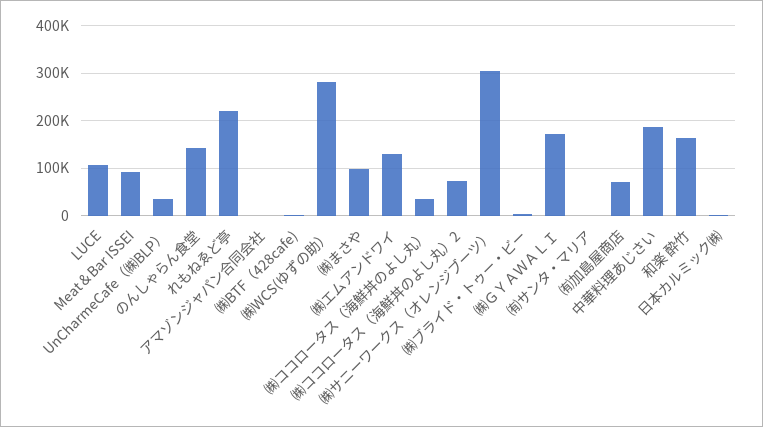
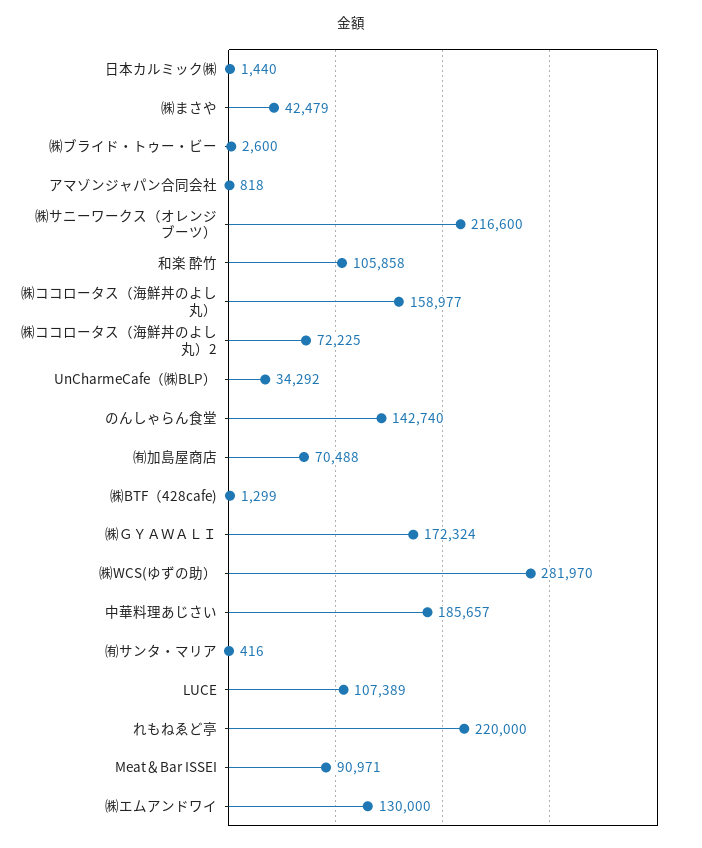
  {
    "LUCE": 107389,
    "Meat＆Bar ISSEI": 90971,
    "UnCharmeCafe（㈱BLP）": 34292,
    "のんしゃらん食堂": 142740,
    "れもねゑど亭": 220000,
    "アマゾンジャパン合同会社": 818,
    "㈱BTF（428cafe)": 1299,
    "㈱WCS(ゆずの助）": 281970,
-   "㈱まさや": 100000,
+   "㈱まさや": 42479,
    "㈱エムアンドワイ": 130000,
-   "㈱ココロータス（海鮮丼のよし丸）": 40000,
+   "㈱ココロータス（海鮮丼のよし丸）": 158977,
    "㈱ココロータス（海鮮丼のよし丸）2": 72225,
-   "㈱サニーワークス（オレンジブーツ）": 300000,
+   "㈱サニーワークス（オレンジブーツ）": 216600,
    "㈱ブライド・トゥー・ビー": 2600,
    "㈱ＧＹＡＷＡＬＩ": 172324,
    "㈲サンタ・マリア": 416,
    "㈲加島屋商店": 70488,
    "中華料理あじさい": 185657,
-   "和楽 酔竹": 160000,
+   "和楽 酔竹": 105858,
    "日本カルミック㈱": 1440
  }

